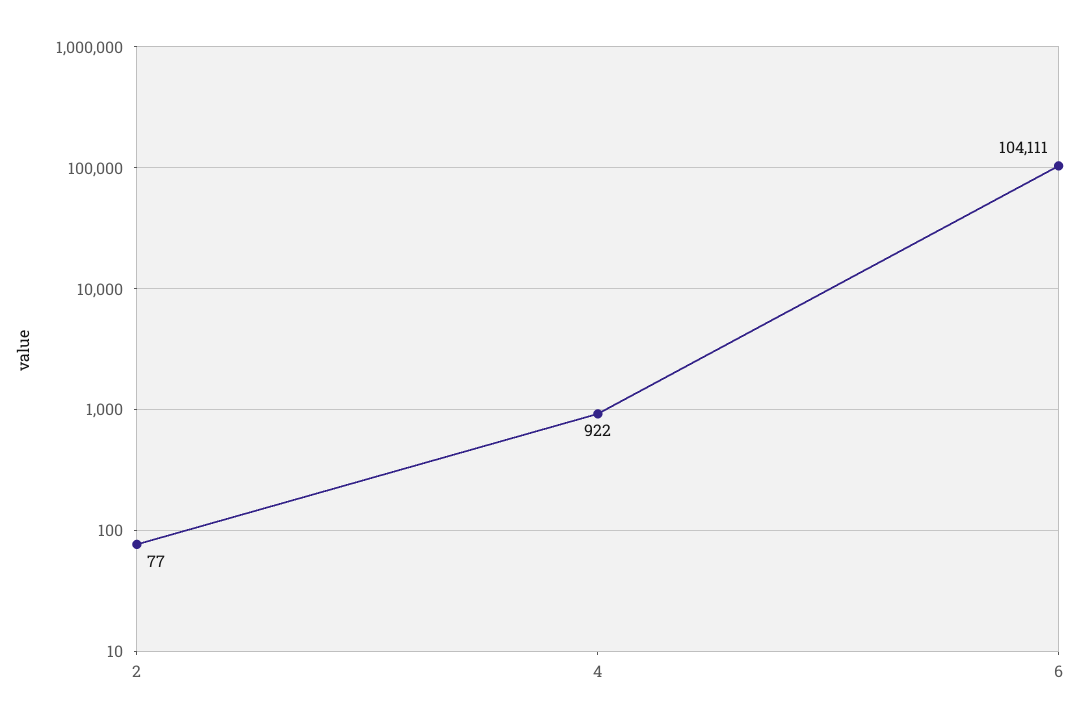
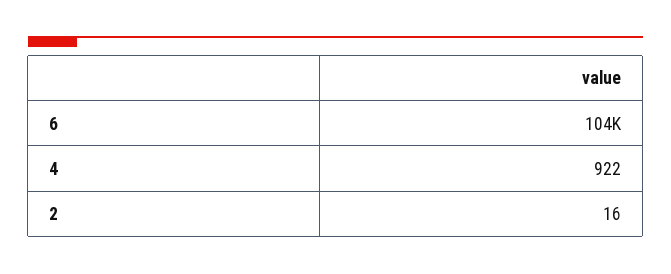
  {
-   "2": 77,
+   "2": 16,
    "4": 922,
    "6": 104111
  }

